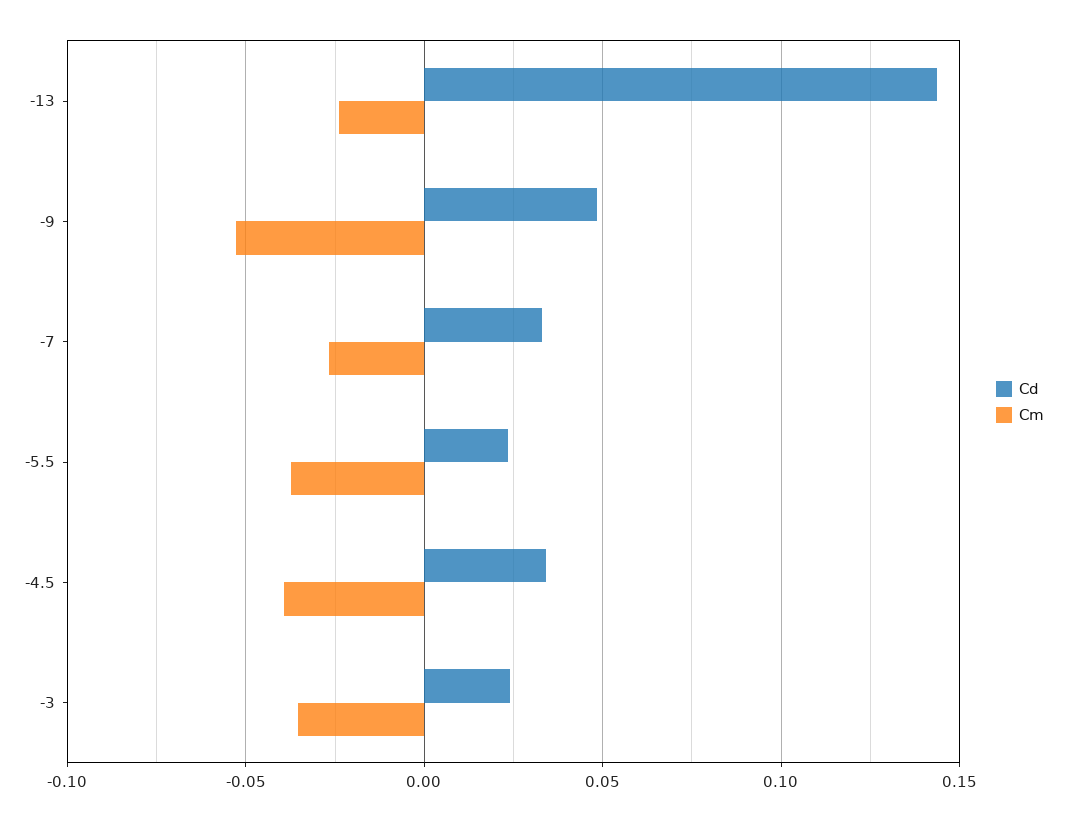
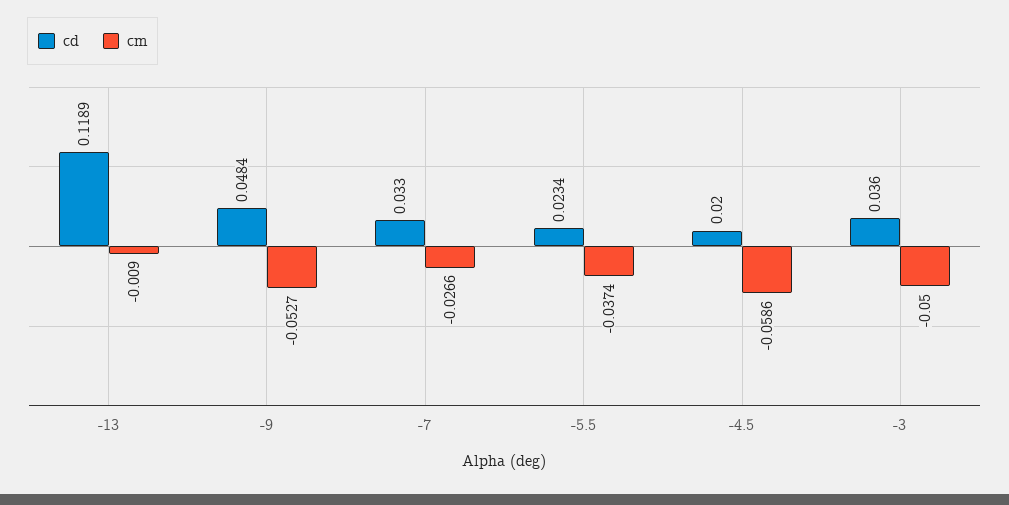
  {
    "Cd": {
-     "-13": 0.145,
+     "-13": 0.1189,
      "-9": 0.0484,
      "-7": 0.033,
      "-5.5": 0.0234,
-     "-4.5": 0.035,
+     "-4.5": 0.02,
-     "-3": 0.025
+     "-3": 0.036
    },
    "Cm": {
-     "-13": -0.025,
+     "-13": -0.009,
      "-9": -0.0527,
      "-7": -0.0266,
      "-5.5": -0.0374,
-     "-4.5": -0.04,
+     "-4.5": -0.0586,
-     "-3": -0.035
+     "-3": -0.05
    }
  }

